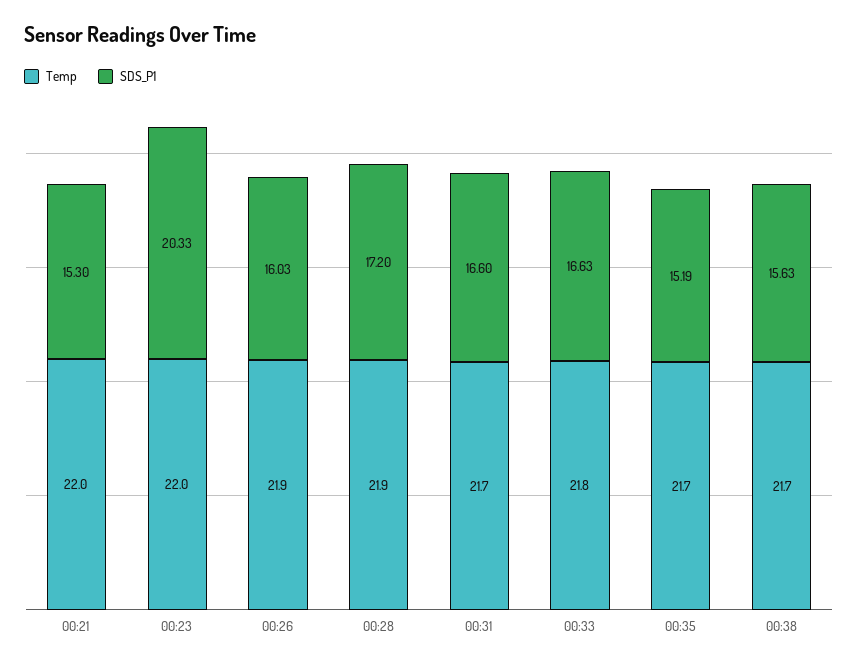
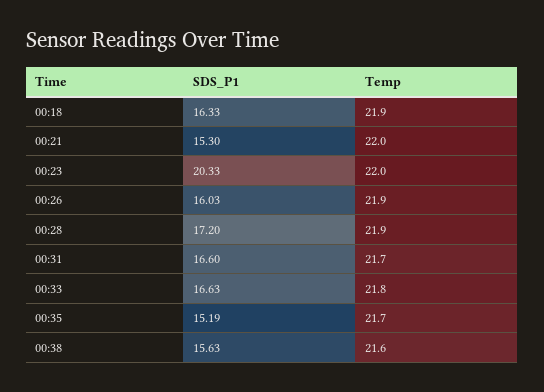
  {
    "Temp": {
      "00:21": 22,
      "00:23": 22,
      "00:26": 21.9,
      "00:28": 21.9,
      "00:31": 21.7,
      "00:33": 21.8,
      "00:35": 21.7,
-     "00:38": 21.7
+     "00:38": 21.6,
+     "00:18": 21.9
    },
    "SDS_P1": {
      "00:21": 15.3,
      "00:23": 20.33,
      "00:26": 16.03,
      "00:28": 17.2,
      "00:31": 16.6,
      "00:33": 16.63,
      "00:35": 15.19,
-     "00:38": 15.63
+     "00:38": 15.63,
+     "00:18": 16.33
    }
  }

